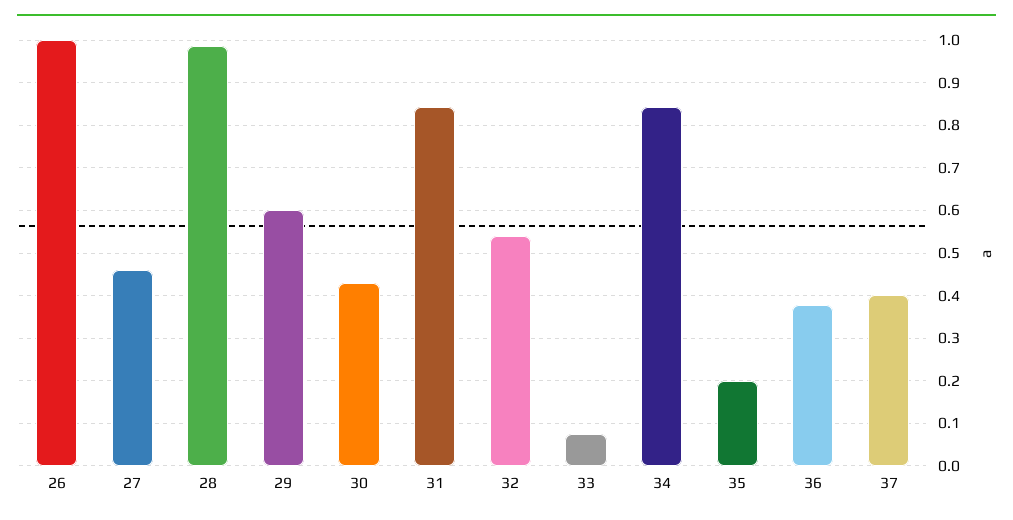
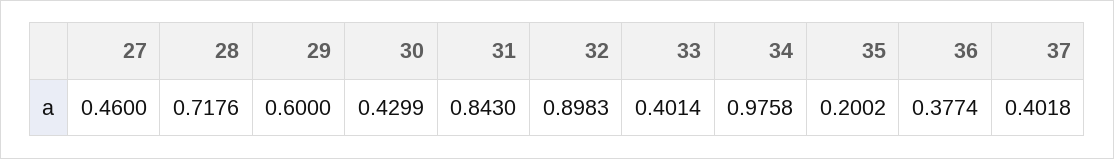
  {
-   "26": 1,
    "27": 0.46,
-   "28": 0.98,
+   "28": 0.7176,
    "29": 0.6,
    "30": 0.4299,
    "31": 0.843,
-   "32": 0.54,
+   "32": 0.8983,
-   "33": 0.08,
+   "33": 0.4014,
-   "34": 0.84,
+   "34": 0.9758,
    "35": 0.2002,
    "36": 0.3774,
    "37": 0.4018
  }

